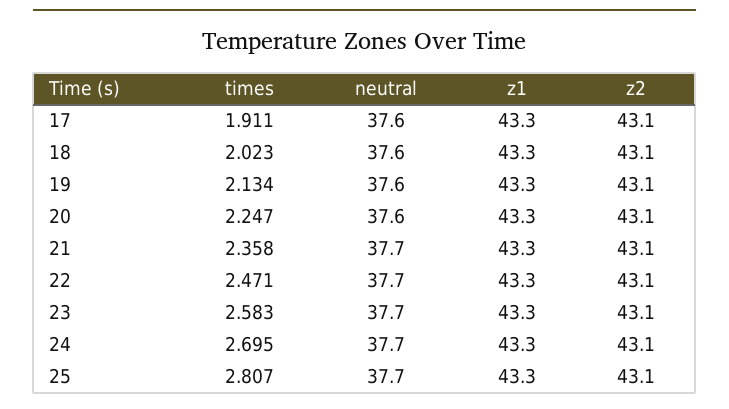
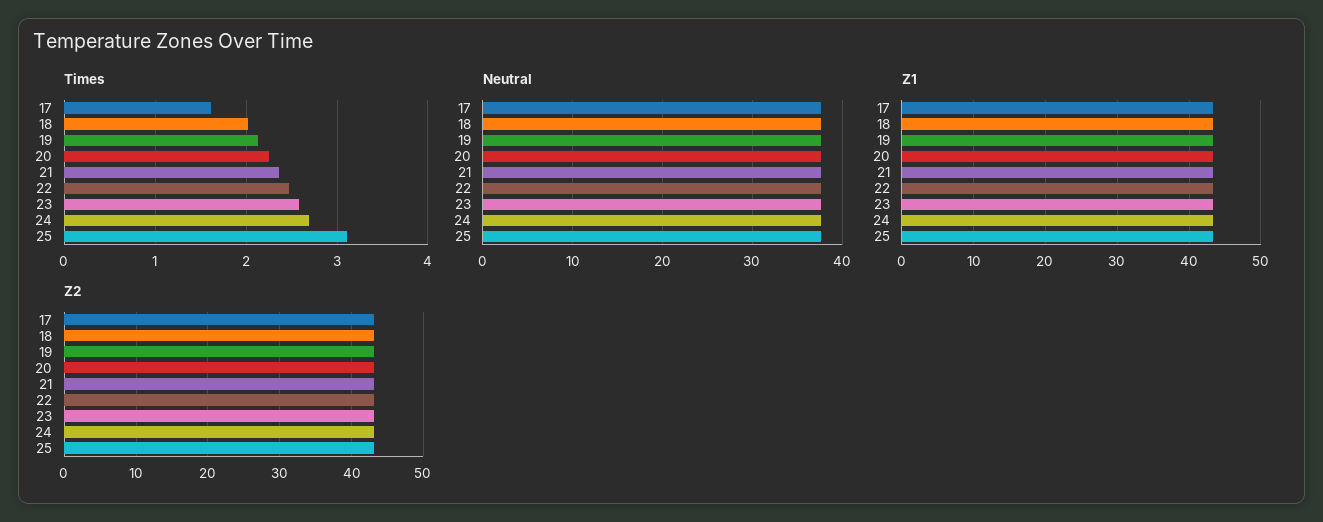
  {
    "times": {
-     "17": 1.911,
+     "17": 1.6,
      "18": 2.023,
      "19": 2.134,
      "20": 2.247,
      "21": 2.358,
      "22": 2.471,
      "23": 2.583,
      "24": 2.695,
-     "25": 2.807
+     "25": 3.1
    },
    "neutral": {
      "17": 37.6,
      "18": 37.6,
      "19": 37.6,
      "20": 37.6,
      "21": 37.7,
      "22": 37.7,
      "23": 37.7,
      "24": 37.7,
      "25": 37.7
    },
    "z1": {
      "17": 43.3,
      "18": 43.3,
      "19": 43.3,
      "20": 43.3,
      "21": 43.3,
      "22": 43.3,
      "23": 43.3,
      "24": 43.3,
      "25": 43.3
    },
    "z2": {
      "17": 43.1,
      "18": 43.1,
      "19": 43.1,
      "20": 43.1,
      "21": 43.1,
      "22": 43.1,
      "23": 43.1,
      "24": 43.1,
      "25": 43.1
    }
  }

